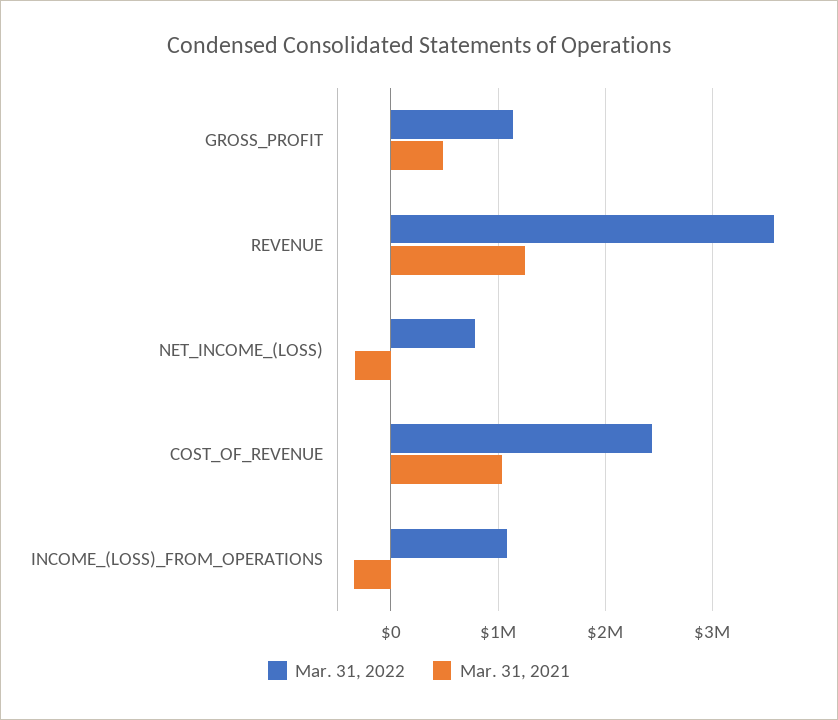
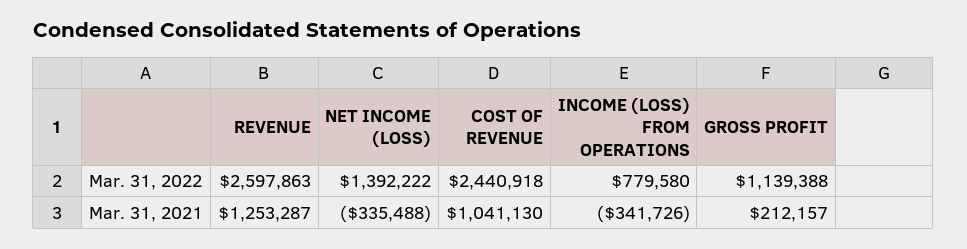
  {
    "Mar. 31, 2022": {
      "GROSS_PROFIT": 1139388,
-     "REVENUE": 3600000,
+     "REVENUE": 2597863,
-     "NET_INCOME_(LOSS)": 800000,
+     "NET_INCOME_(LOSS)": 1392222,
      "COST_OF_REVENUE": 2440918,
-     "INCOME_(LOSS)_FROM_OPERATIONS": 1100000
+     "INCOME_(LOSS)_FROM_OPERATIONS": 779580
    },
    "Mar. 31, 2021": {
-     "GROSS_PROFIT": 500000,
+     "GROSS_PROFIT": 212157,
      "REVENUE": 1253287,
      "NET_INCOME_(LOSS)": -335488,
      "COST_OF_REVENUE": 1041130,
      "INCOME_(LOSS)_FROM_OPERATIONS": -341726
    }
  }

